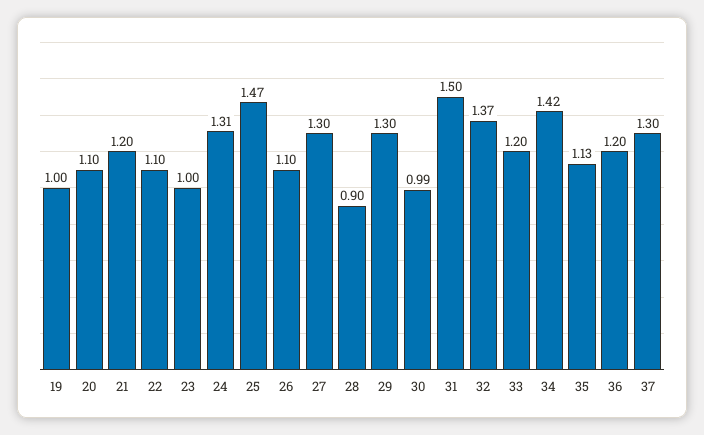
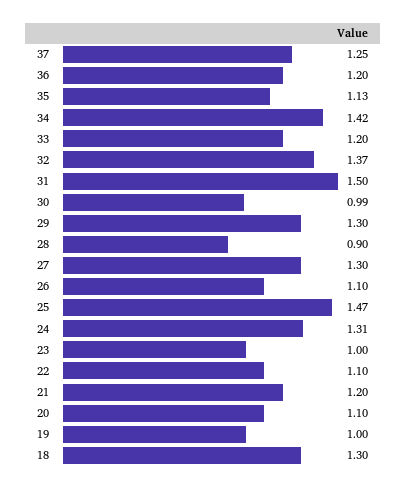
  {
    "19": 1,
    "20": 1.1,
    "21": 1.2,
    "22": 1.1,
    "23": 1,
    "24": 1.31,
    "25": 1.47,
    "26": 1.1,
    "27": 1.3,
    "28": 0.9,
    "29": 1.3,
    "30": 0.99,
    "31": 1.5,
    "32": 1.37,
    "33": 1.2,
    "34": 1.42,
    "35": 1.13,
    "36": 1.2,
-   "37": 1.3
+   "37": 1.25,
+   "18": 1.3
  }

